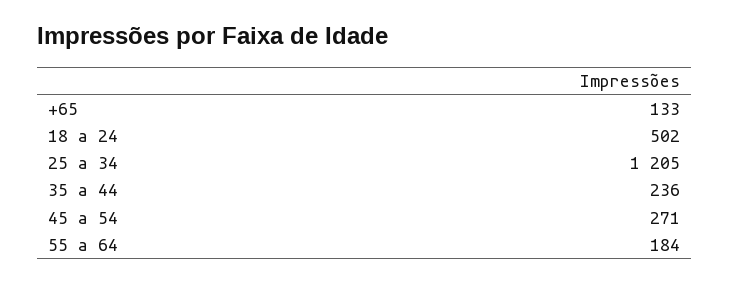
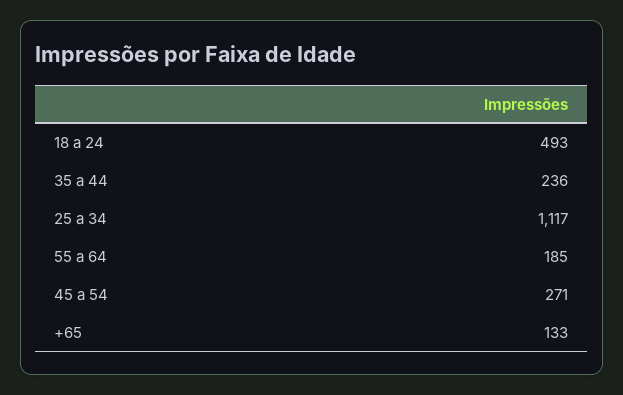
  {
    "+65": 133,
-   "18 a 24": 502,
+   "18 a 24": 493,
-   "25 a 34": 1205,
+   "25 a 34": 1117,
    "35 a 44": 236,
    "45 a 54": 271,
-   "55 a 64": 184
+   "55 a 64": 185
  }

